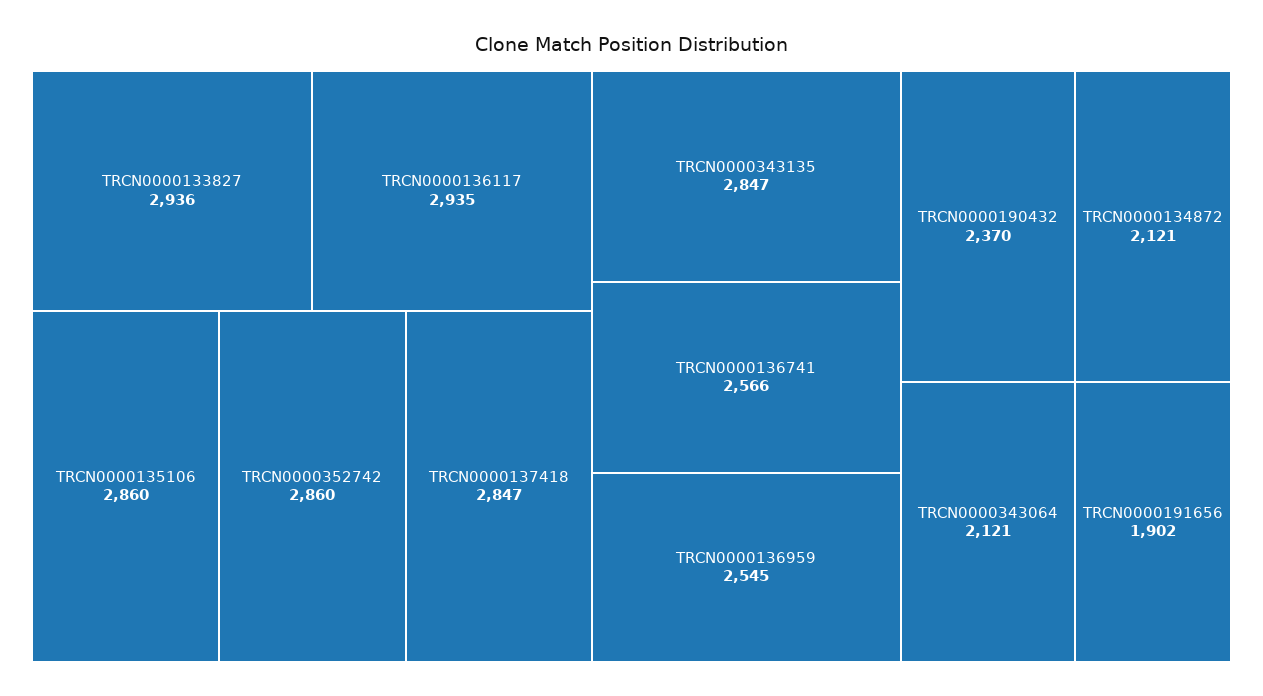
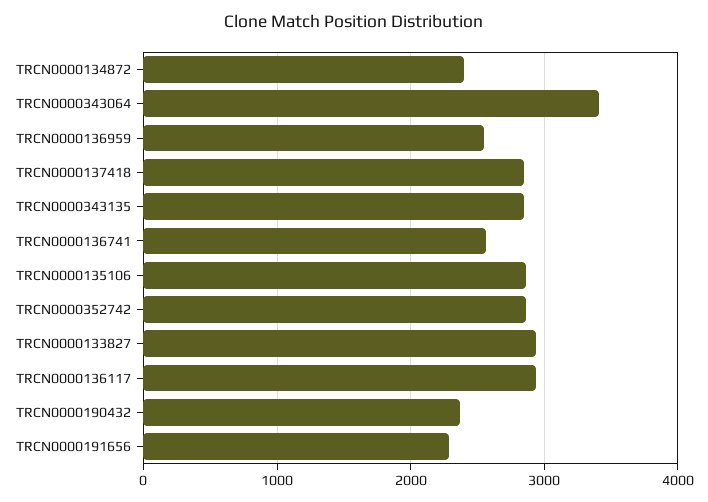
  {
    "TRCN0000133827": 2936,
    "TRCN0000136117": 2935,
    "TRCN0000135106": 2860,
    "TRCN0000352742": 2860,
    "TRCN0000137418": 2847,
    "TRCN0000343135": 2847,
    "TRCN0000136741": 2566,
    "TRCN0000136959": 2545,
    "TRCN0000190432": 2370,
-   "TRCN0000134872": 2121,
+   "TRCN0000134872": 2400,
-   "TRCN0000343064": 2121,
+   "TRCN0000343064": 3400,
-   "TRCN0000191656": 1902
+   "TRCN0000191656": 2300
  }

